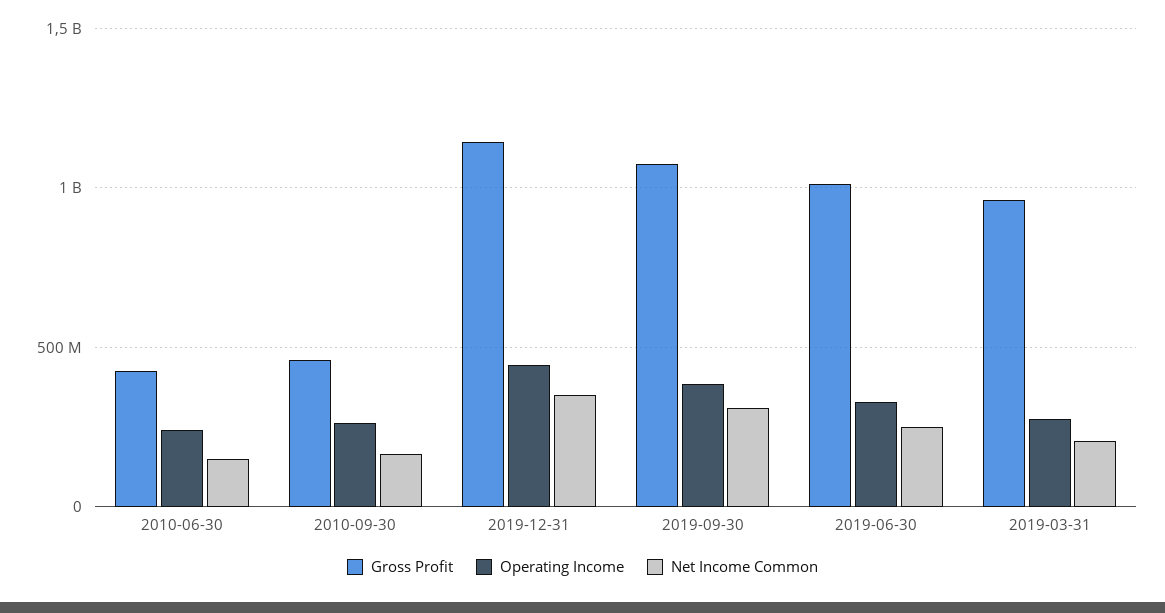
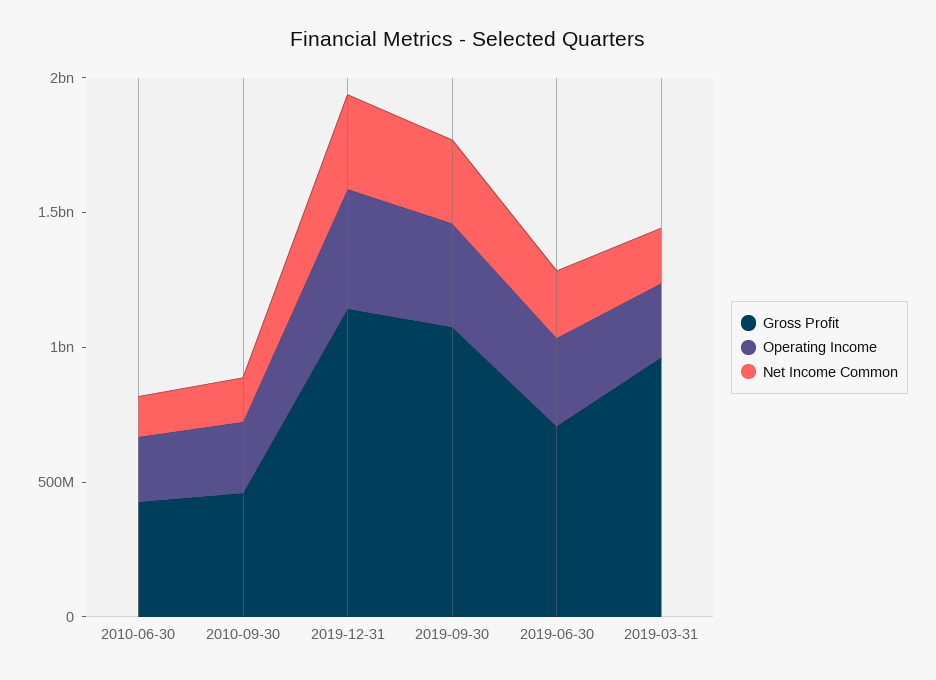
  {
    "Gross Profit": {
      "2010-06-30": 450000000,
      "2010-09-30": 450000000,
      "2019-12-31": 1150000000,
      "2019-09-30": 1050000000,
-     "2019-06-30": 1000000000,
+     "2019-06-30": 700000000,
      "2019-03-31": 950000000
    },
    "Operating Income": {
      "2010-06-30": 250000000,
      "2010-09-30": 250000000,
      "2019-12-31": 450000000,
      "2019-09-30": 400000000,
      "2019-06-30": 350000000,
      "2019-03-31": 300000000
    },
    "Net Income Common": {
      "2010-06-30": 150000000,
      "2010-09-30": 150000000,
      "2019-12-31": 350000000,
      "2019-09-30": 300000000,
      "2019-06-30": 250000000,
      "2019-03-31": 200000000
    }
  }

